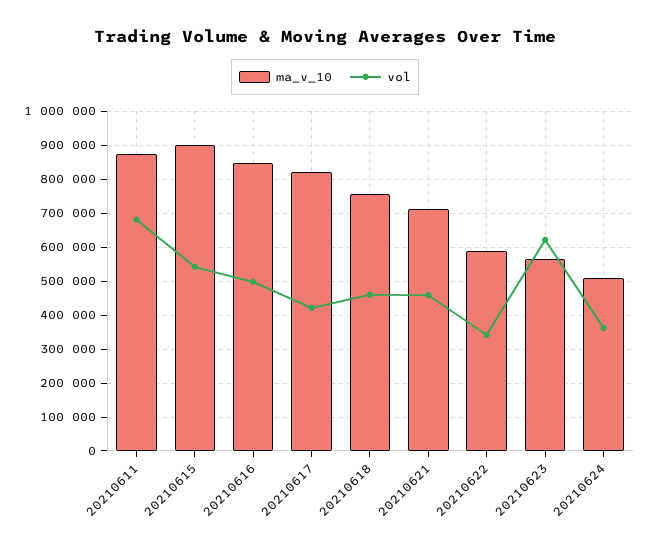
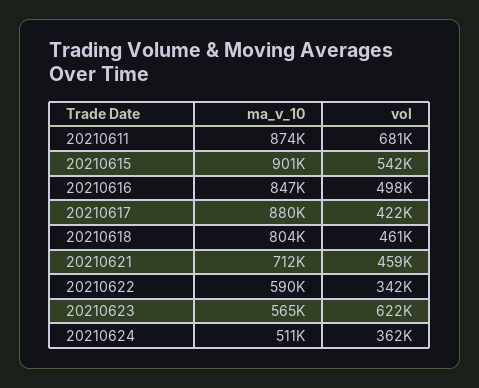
  {
    "ma_v_10": {
      "20210611": 874000,
      "20210615": 901000,
      "20210616": 847000,
-     "20210617": 820000,
+     "20210617": 880000,
-     "20210618": 760000,
+     "20210618": 804000,
      "20210621": 712000,
      "20210622": 590000,
      "20210623": 565000,
      "20210624": 511000
    },
    "vol": {
      "20210611": 681000,
      "20210615": 542000,
      "20210616": 498000,
      "20210617": 422000,
      "20210618": 461000,
      "20210621": 459000,
      "20210622": 342000,
      "20210623": 622000,
      "20210624": 362000
    }
  }

